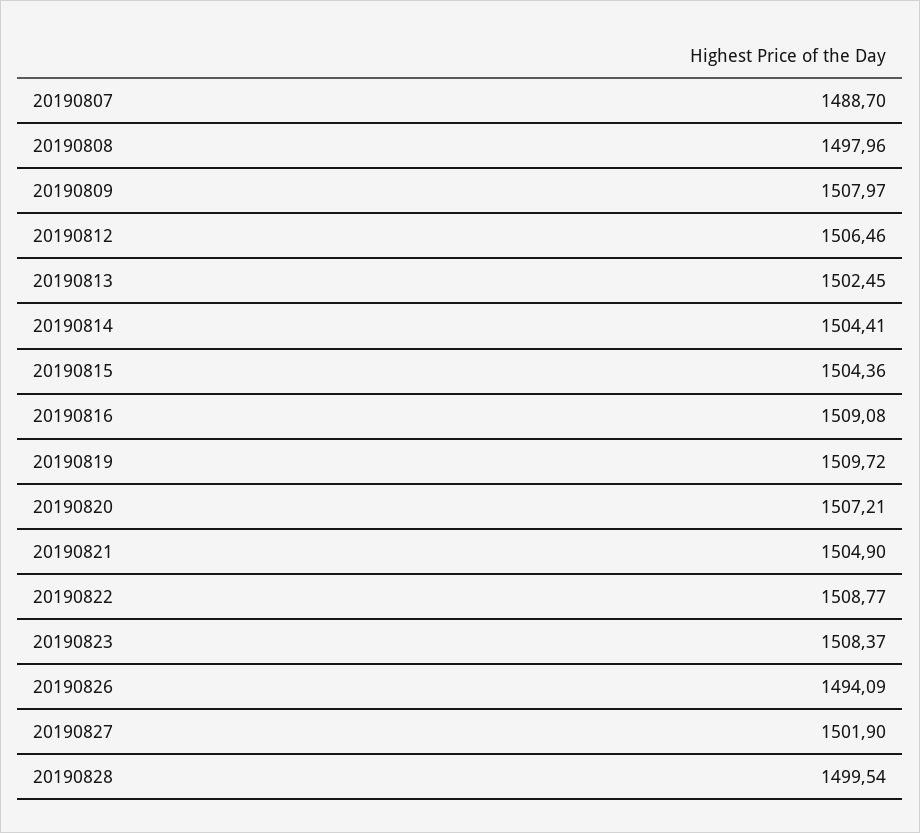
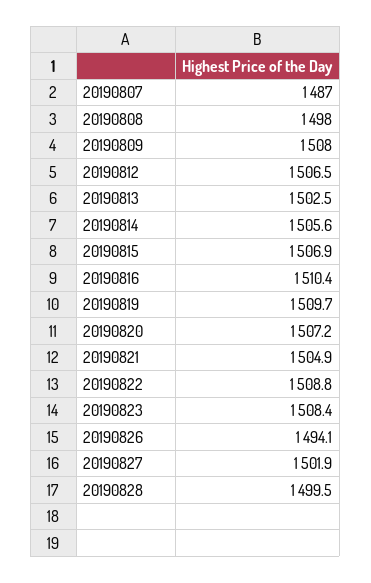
  {
-   "20190807": 1488.7,
+   "20190807": 1487,
    "20190808": 1497.96,
    "20190809": 1507.97,
    "20190812": 1506.46,
    "20190813": 1502.45,
-   "20190814": 1504.41,
+   "20190814": 1505.6,
-   "20190815": 1504.36,
+   "20190815": 1506.9,
-   "20190816": 1509.08,
+   "20190816": 1510.4,
    "20190819": 1509.72,
    "20190820": 1507.21,
    "20190821": 1504.9,
    "20190822": 1508.77,
    "20190823": 1508.37,
    "20190826": 1494.09,
    "20190827": 1501.9,
    "20190828": 1499.54
  }

